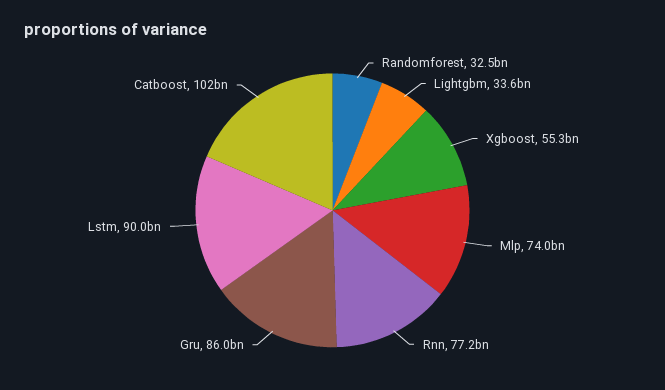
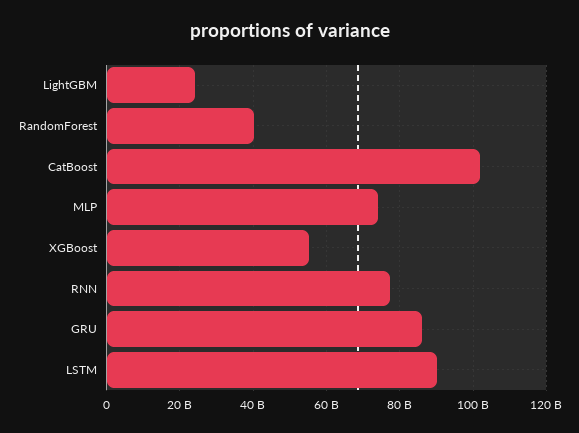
  {
-   "Randomforest": 32500000000,
+   "Randomforest": 40000000000,
-   "Lightgbm": 33600000000,
+   "Lightgbm": 24000000000,
    "Xgboost": 55300000000,
    "Mlp": 74000000000,
    "Rnn": 77200000000,
    "Gru": 86000000000,
    "Lstm": 90000000000,
    "Catboost": 102000000000
  }

